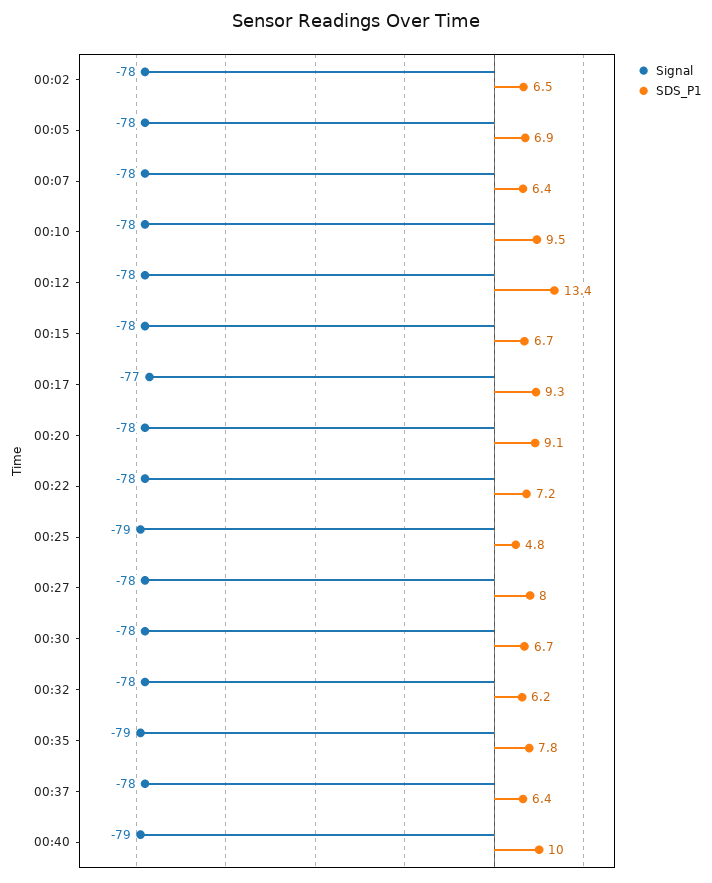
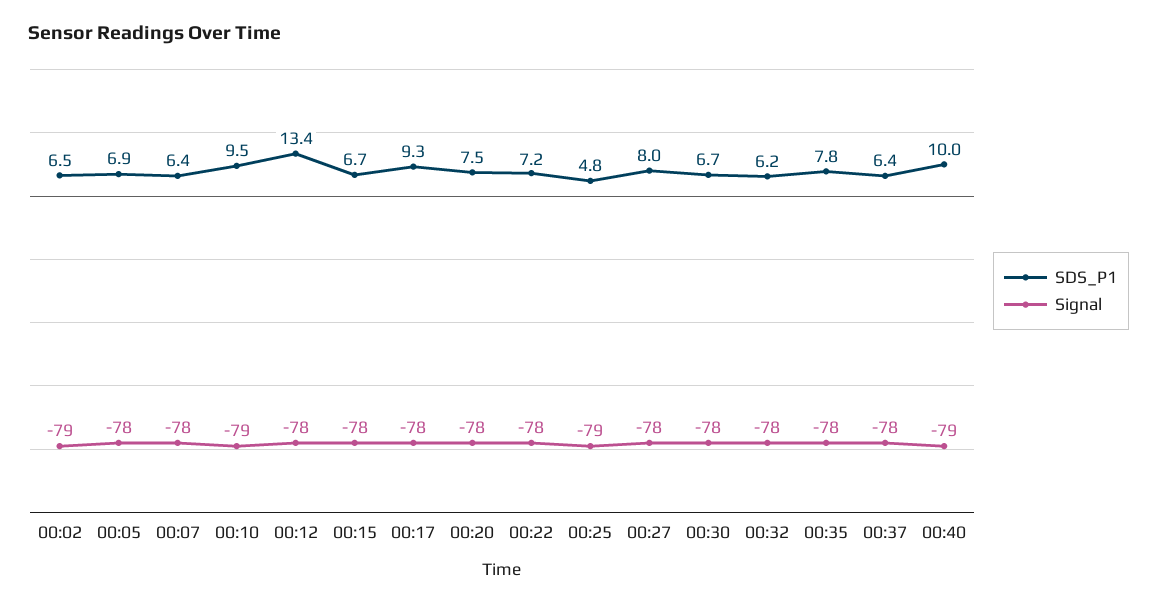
  {
    "Signal": {
-     "00:02": -78,
+     "00:02": -79,
      "00:05": -78,
      "00:07": -78,
-     "00:10": -78,
+     "00:10": -79,
      "00:12": -78,
      "00:15": -78,
-     "00:17": -77,
+     "00:17": -78,
      "00:20": -78,
      "00:22": -78,
      "00:25": -79,
      "00:27": -78,
      "00:30": -78,
      "00:32": -78,
-     "00:35": -79,
+     "00:35": -78,
      "00:37": -78,
      "00:40": -79
    },
    "SDS_P1": {
      "00:02": 6.5,
      "00:05": 6.9,
      "00:07": 6.4,
      "00:10": 9.5,
      "00:12": 13.4,
      "00:15": 6.7,
      "00:17": 9.3,
-     "00:20": 9.1,
+     "00:20": 7.5,
      "00:22": 7.2,
      "00:25": 4.8,
      "00:27": 8,
      "00:30": 6.7,
      "00:32": 6.2,
      "00:35": 7.8,
      "00:37": 6.4,
      "00:40": 10
    }
  }

